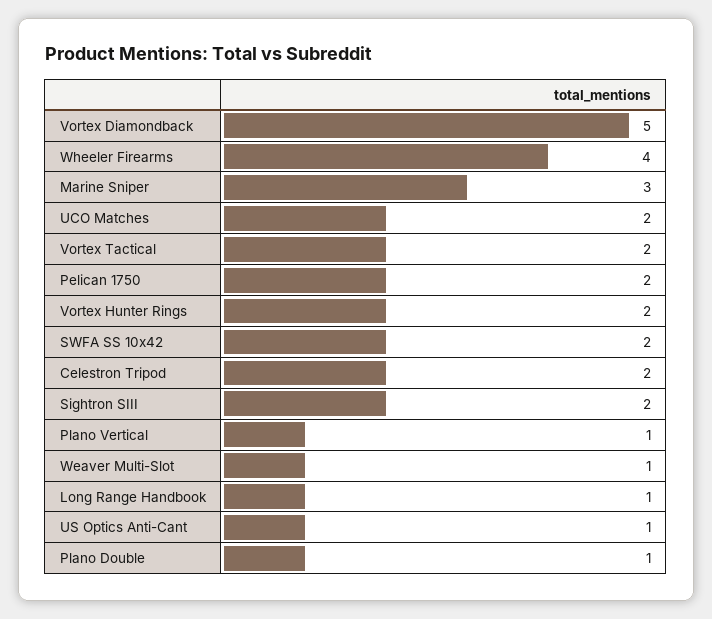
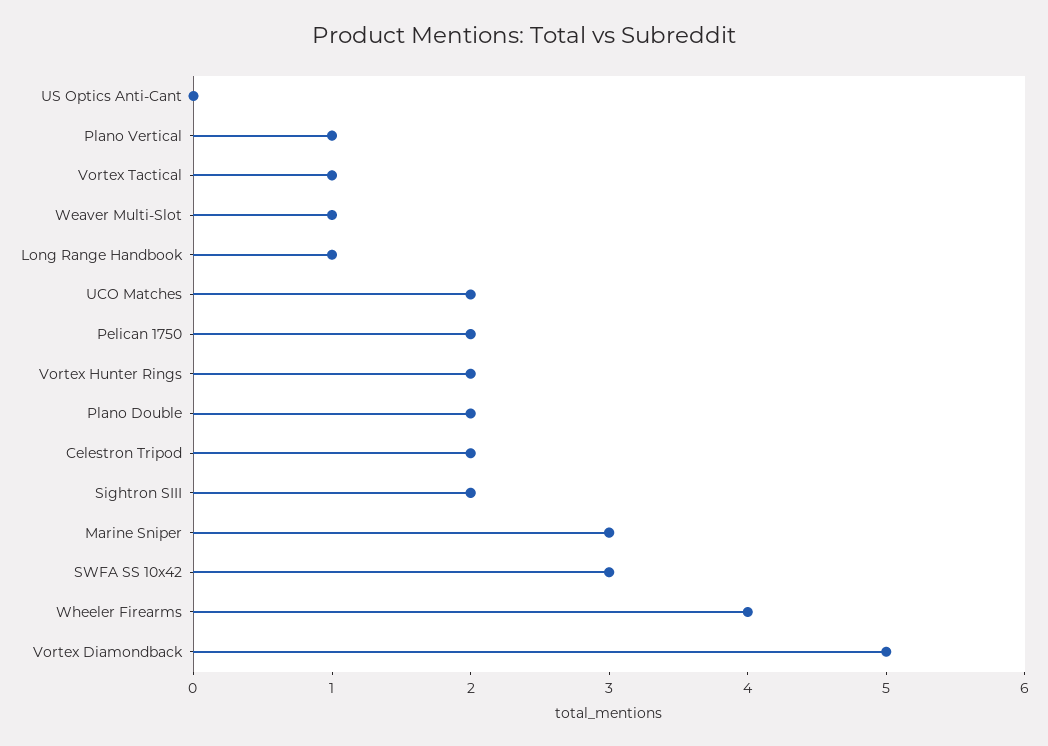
  {
    "Vortex Diamondback": 5,
    "Wheeler Firearms": 4,
    "Marine Sniper": 3,
    "UCO Matches": 2,
-   "Vortex Tactical": 2,
+   "Vortex Tactical": 1,
    "Pelican 1750": 2,
    "Vortex Hunter Rings": 2,
-   "SWFA SS 10x42": 2,
+   "SWFA SS 10x42": 3,
    "Celestron Tripod": 2,
    "Sightron SIII": 2,
    "Plano Vertical": 1,
    "Weaver Multi-Slot": 1,
    "Long Range Handbook": 1,
-   "US Optics Anti-Cant": 1,
+   "US Optics Anti-Cant": 0,
-   "Plano Double": 1
+   "Plano Double": 2
  }

